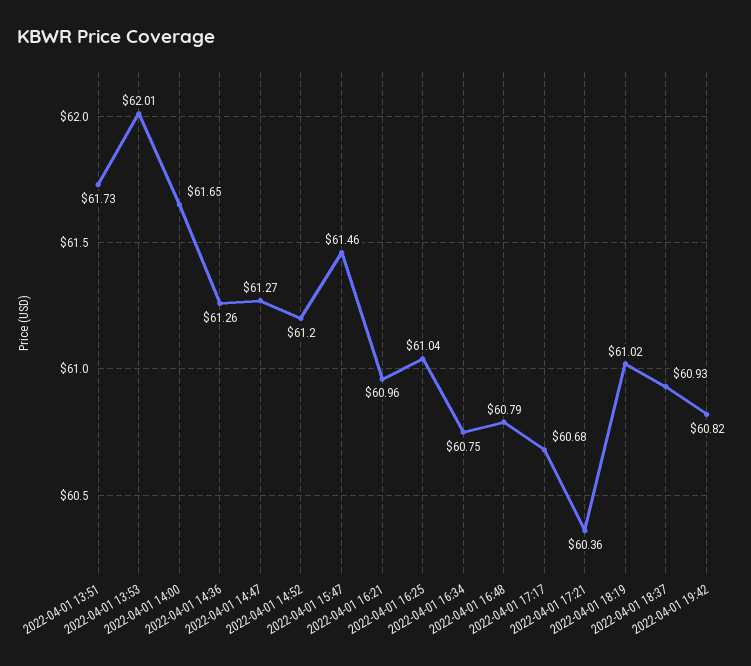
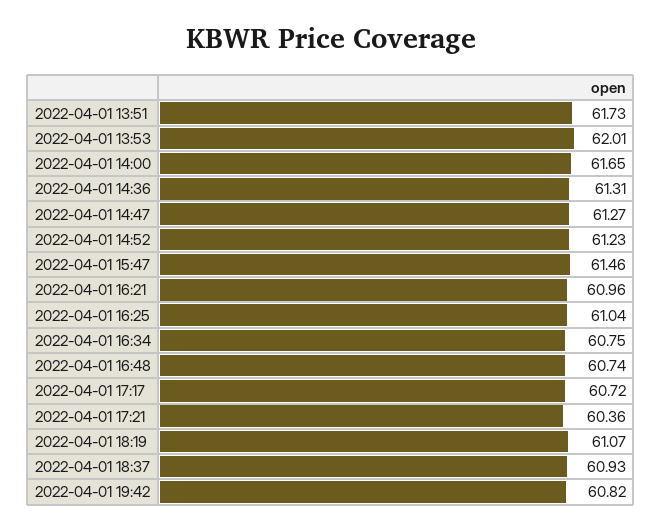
  {
    "2022-04-01 13:51": 61.73,
    "2022-04-01 13:53": 62.01,
    "2022-04-01 14:00": 61.65,
-   "2022-04-01 14:36": 61.26,
+   "2022-04-01 14:36": 61.31,
    "2022-04-01 14:47": 61.27,
-   "2022-04-01 14:52": 61.2,
+   "2022-04-01 14:52": 61.23,
    "2022-04-01 15:47": 61.46,
    "2022-04-01 16:21": 60.96,
    "2022-04-01 16:25": 61.04,
    "2022-04-01 16:34": 60.75,
-   "2022-04-01 16:48": 60.79,
+   "2022-04-01 16:48": 60.74,
-   "2022-04-01 17:17": 60.68,
+   "2022-04-01 17:17": 60.72,
    "2022-04-01 17:21": 60.36,
-   "2022-04-01 18:19": 61.02,
+   "2022-04-01 18:19": 61.07,
    "2022-04-01 18:37": 60.93,
    "2022-04-01 19:42": 60.82
  }

